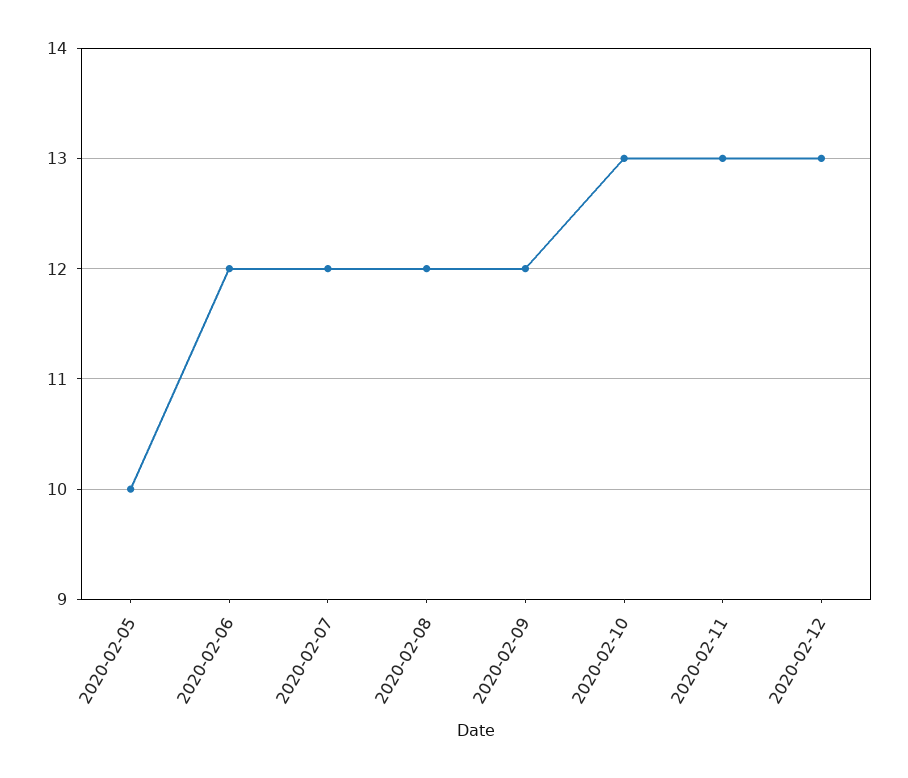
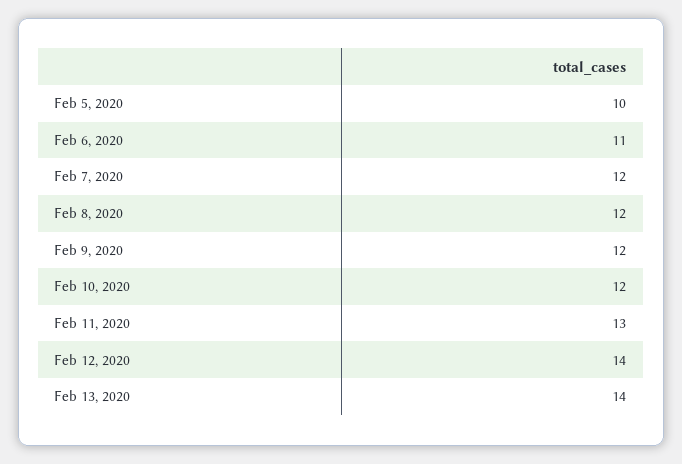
  {
    "2020-02-05": 10,
-   "2020-02-06": 12,
+   "2020-02-06": 11,
    "2020-02-07": 12,
    "2020-02-08": 12,
    "2020-02-09": 12,
-   "2020-02-10": 13,
+   "2020-02-10": 12,
    "2020-02-11": 13,
-   "2020-02-12": 13
+   "2020-02-12": 14,
+   "Feb 13, 2020": 14
  }

